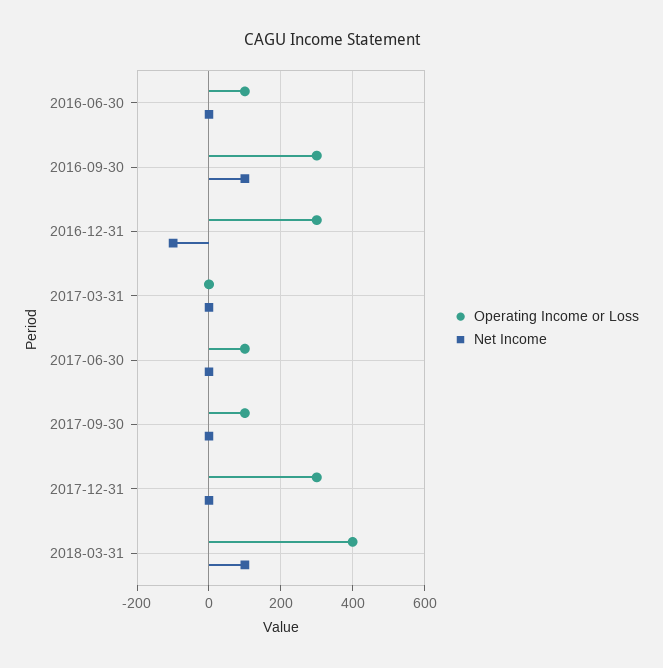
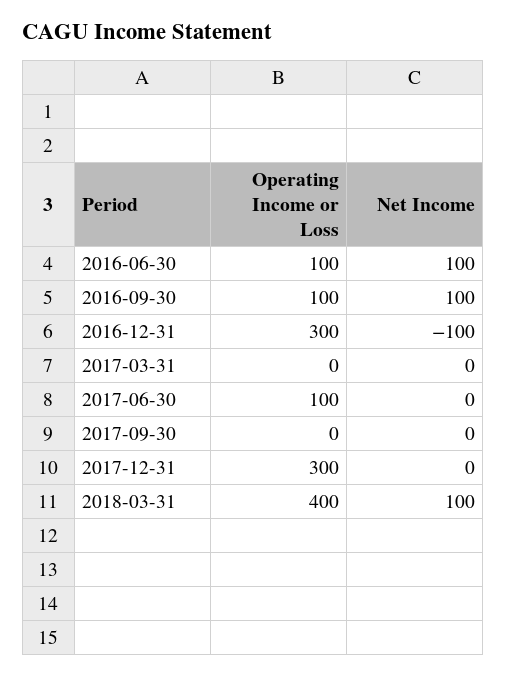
  {
    "Operating Income or Loss": {
      "2016-06-30": 100,
-     "2016-09-30": 300,
+     "2016-09-30": 100,
      "2016-12-31": 300,
      "2017-03-31": 0,
      "2017-06-30": 100,
-     "2017-09-30": 100,
+     "2017-09-30": 0,
      "2017-12-31": 300,
      "2018-03-31": 400
    },
    "Net Income": {
-     "2016-06-30": 0,
+     "2016-06-30": 100,
      "2016-09-30": 100,
      "2016-12-31": -100,
      "2017-03-31": 0,
      "2017-06-30": 0,
      "2017-09-30": 0,
      "2017-12-31": 0,
      "2018-03-31": 100
    }
  }

